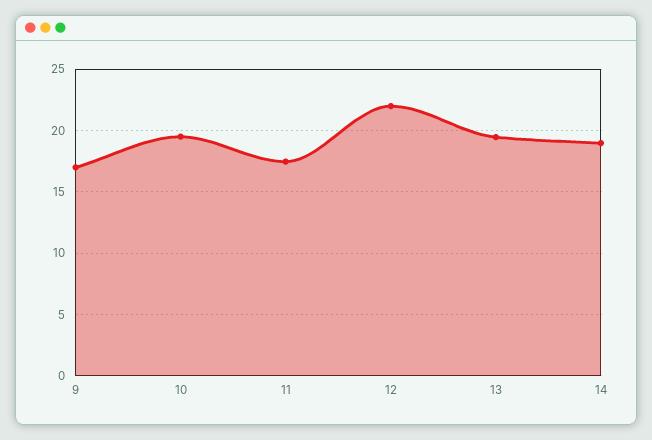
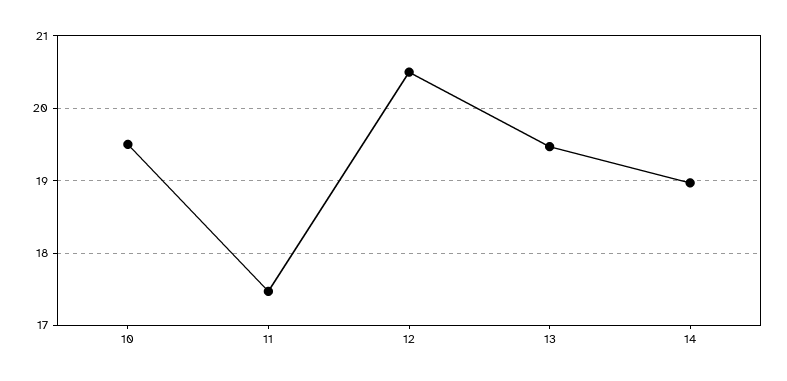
  {
-   "9": 17,
    "10": 19.5,
    "11": 17.5,
-   "12": 22,
+   "12": 20.5,
    "13": 19.5,
    "14": 19
  }

